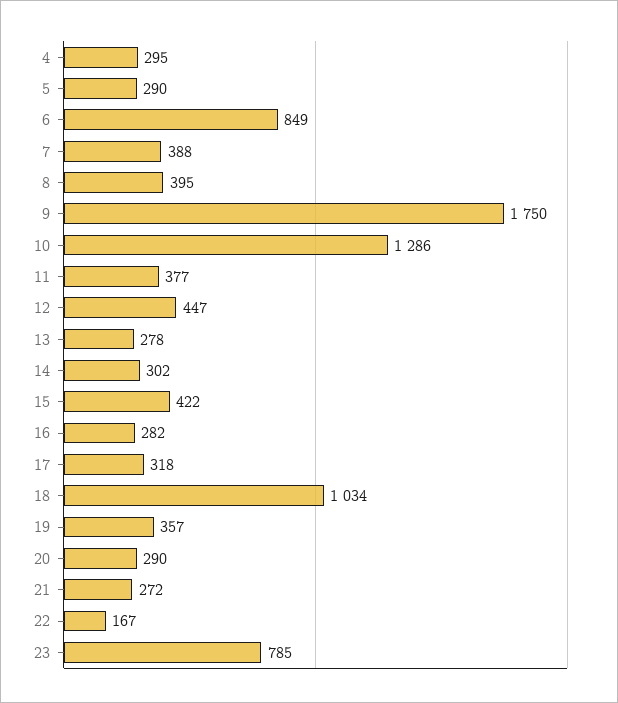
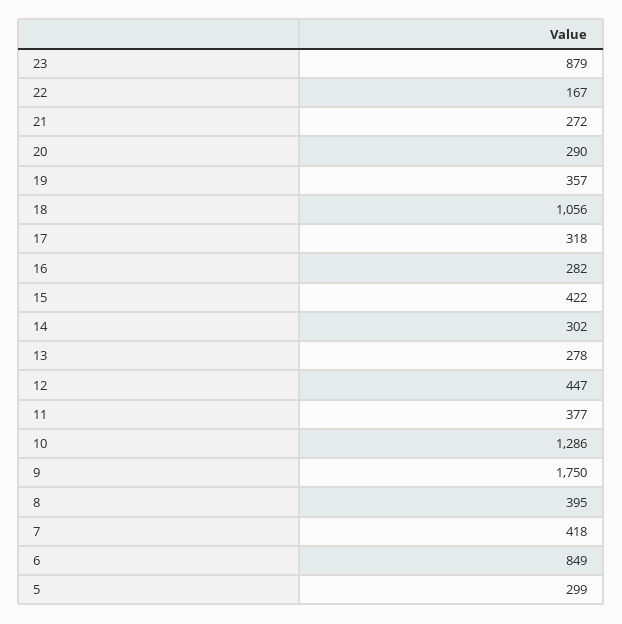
  {
-   "4": 295,
-   "5": 290,
+   "5": 299,
    "6": 849,
-   "7": 388,
+   "7": 418,
    "8": 395,
    "9": 1750,
    "10": 1286,
    "11": 377,
    "12": 447,
    "13": 278,
    "14": 302,
    "15": 422,
    "16": 282,
    "17": 318,
-   "18": 1034,
+   "18": 1056,
    "19": 357,
    "20": 290,
    "21": 272,
    "22": 167,
-   "23": 785
+   "23": 879
  }

